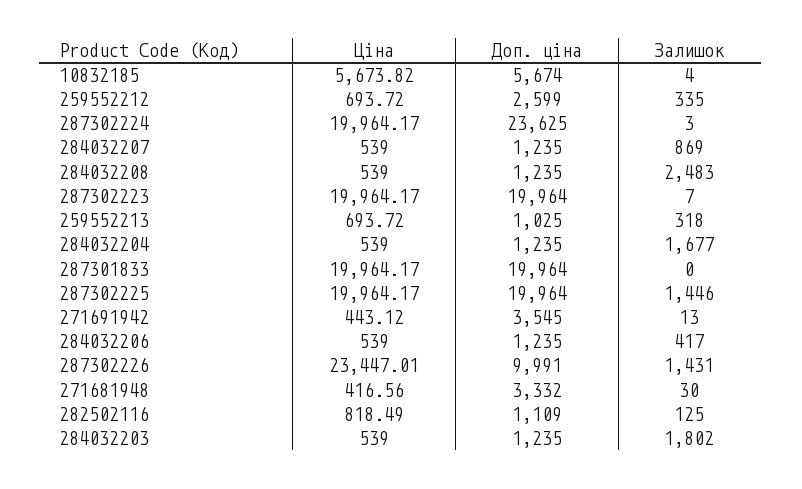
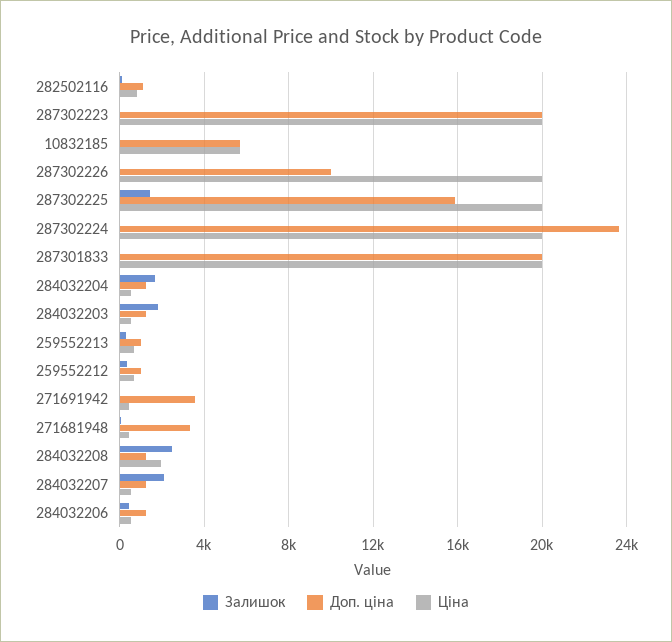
  {
    "Ціна": {
      "10832185": 5673.82,
      "259552212": 693.72,
      "287302224": 19964.17,
      "284032207": 539,
-     "284032208": 539,
+     "284032208": 2000,
      "287302223": 19964.17,
      "259552213": 693.72,
      "284032204": 539,
      "287301833": 19964.17,
      "287302225": 19964.17,
      "271691942": 443.12,
      "284032206": 539,
-     "287302226": 23447.01,
+     "287302226": 20000,
      "271681948": 416.56,
      "282502116": 818.49,
      "284032203": 539
    },
    "Доп. ціна": {
      "10832185": 5674,
-     "259552212": 2599,
+     "259552212": 1000,
      "287302224": 23625,
      "284032207": 1235,
      "284032208": 1235,
      "287302223": 19964,
      "259552213": 1025,
      "284032204": 1235,
      "287301833": 19964,
-     "287302225": 19964,
+     "287302225": 16000,
      "271691942": 3545,
      "284032206": 1235,
      "287302226": 9991,
      "271681948": 3332,
      "282502116": 1109,
      "284032203": 1235
    },
    "Залишок": {
      "10832185": 4,
      "259552212": 335,
      "287302224": 3,
-     "284032207": 869,
+     "284032207": 2000,
      "284032208": 2483,
      "287302223": 7,
      "259552213": 318,
      "284032204": 1677,
      "287301833": 0,
      "287302225": 1446,
      "271691942": 13,
      "284032206": 417,
-     "287302226": 1431,
+     "287302226": 0,
      "271681948": 30,
      "282502116": 125,
      "284032203": 1802
    }
  }

